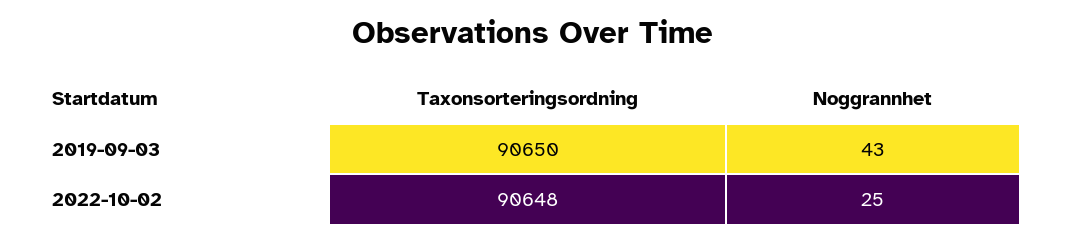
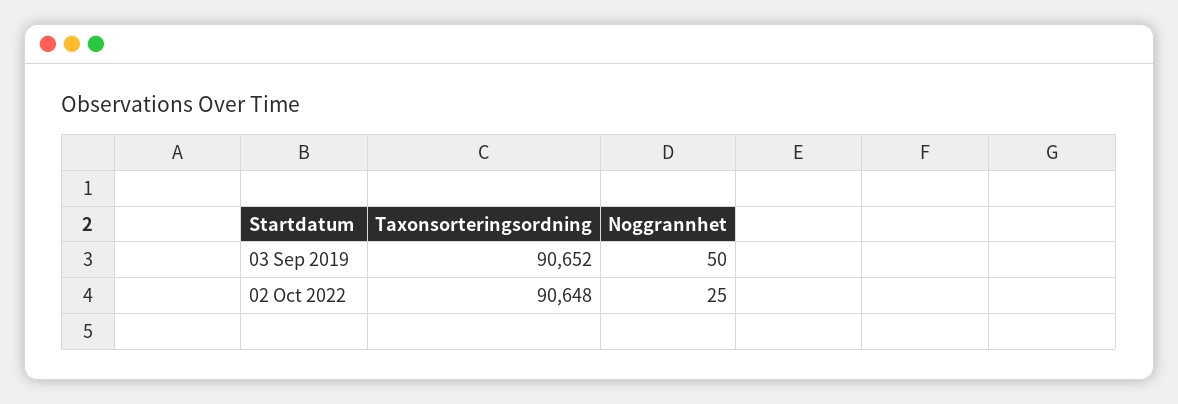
  {
    "Taxonsorteringsordning": {
-     "2019-09-03": 90650,
+     "2019-09-03": 90652,
      "2022-10-02": 90648
    },
    "Noggrannhet": {
-     "2019-09-03": 43,
+     "2019-09-03": 50,
      "2022-10-02": 25
    }
  }

